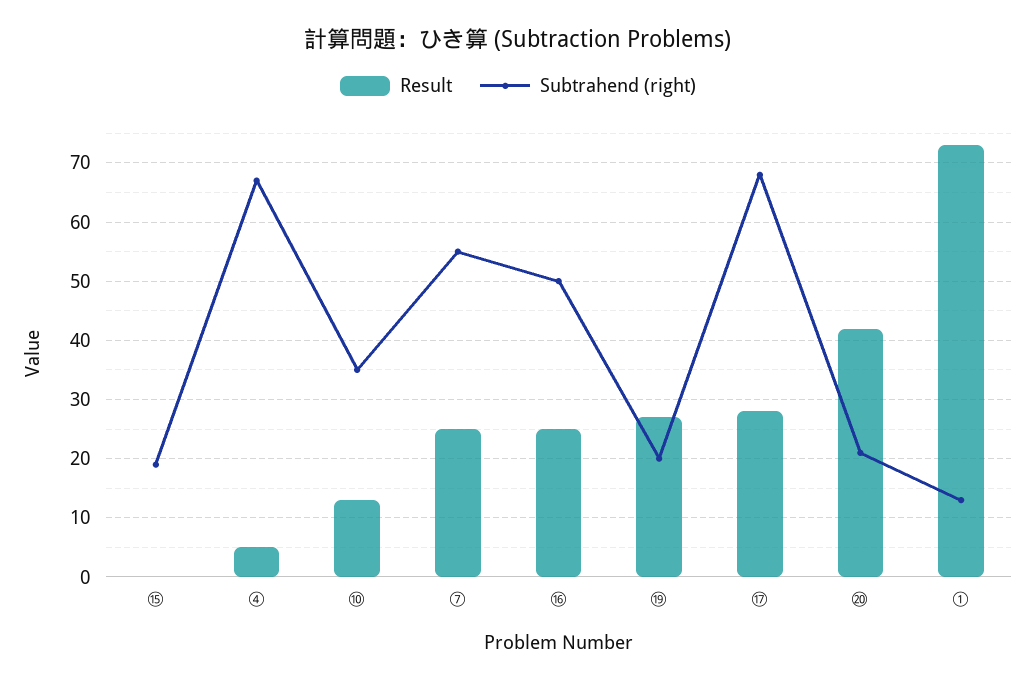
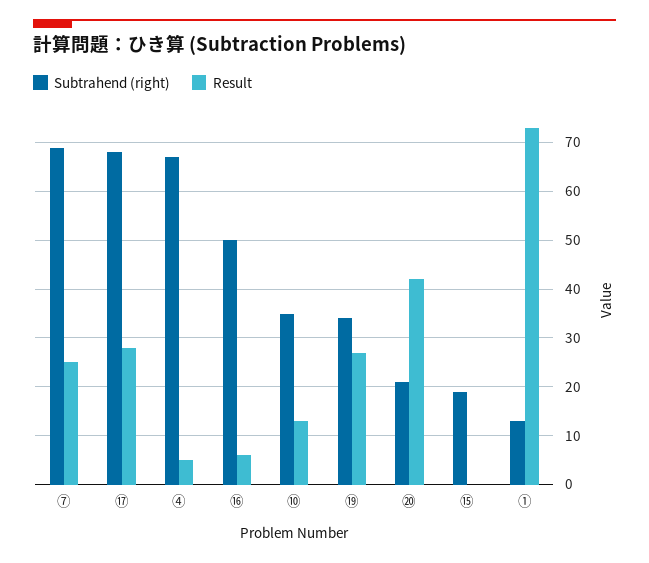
  {
    "Result": {
      "⑮": 0,
      "④": 5,
      "⑩": 15,
      "⑦": 25,
-     "⑯": 25,
+     "⑯": 5,
      "⑲": 25,
      "⑰": 30,
      "⑳": 40,
      "①": 75
    },
    "Subtrahend (right)": {
      "⑮": 20,
      "④": 65,
      "⑩": 35,
-     "⑦": 55,
+     "⑦": 70,
      "⑯": 50,
-     "⑲": 20,
+     "⑲": 35,
      "⑰": 70,
      "⑳": 20,
      "①": 15
    }
  }

